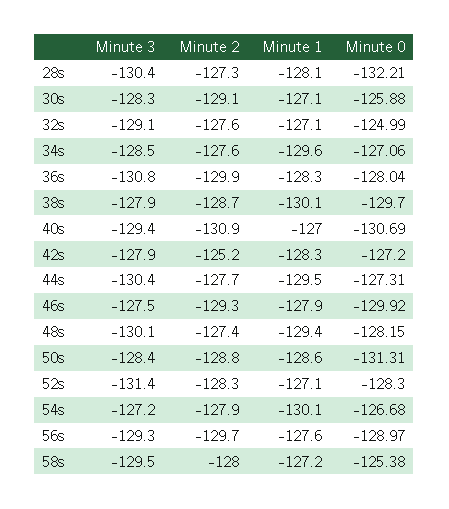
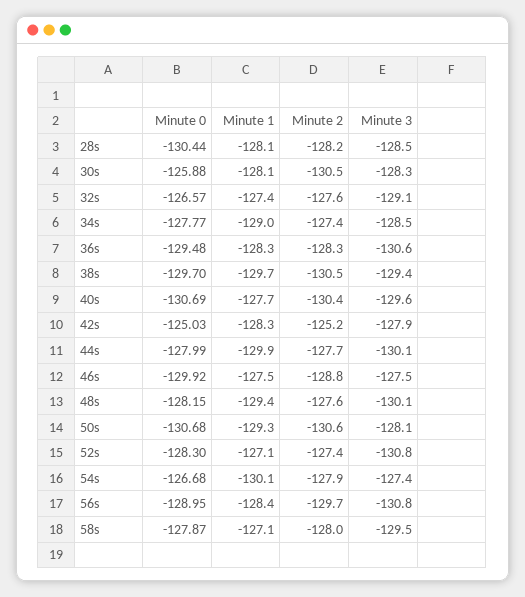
  {
    "Minute 3": {
-     "28s": -130.4,
+     "28s": -128.5,
      "30s": -128.3,
      "32s": -129.1,
      "34s": -128.5,
-     "36s": -130.8,
+     "36s": -130.6,
-     "38s": -127.9,
+     "38s": -129.4,
-     "40s": -129.4,
+     "40s": -129.6,
      "42s": -127.9,
-     "44s": -130.4,
+     "44s": -130.1,
      "46s": -127.5,
      "48s": -130.1,
-     "50s": -128.4,
+     "50s": -128.1,
-     "52s": -131.4,
+     "52s": -130.8,
-     "54s": -127.2,
+     "54s": -127.4,
-     "56s": -129.3,
+     "56s": -130.8,
      "58s": -129.5
    },
    "Minute 2": {
-     "28s": -127.3,
+     "28s": -128.2,
-     "30s": -129.1,
+     "30s": -130.5,
      "32s": -127.6,
-     "34s": -127.6,
+     "34s": -127.4,
-     "36s": -129.9,
+     "36s": -128.3,
-     "38s": -128.7,
+     "38s": -130.5,
-     "40s": -130.9,
+     "40s": -130.4,
      "42s": -125.2,
      "44s": -127.7,
-     "46s": -129.3,
+     "46s": -128.8,
-     "48s": -127.4,
+     "48s": -127.6,
-     "50s": -128.8,
+     "50s": -130.6,
-     "52s": -128.3,
+     "52s": -127.4,
      "54s": -127.9,
      "56s": -129.7,
      "58s": -128
    },
    "Minute 1": {
      "28s": -128.1,
-     "30s": -127.1,
+     "30s": -128.1,
-     "32s": -127.1,
+     "32s": -127.4,
-     "34s": -129.6,
+     "34s": -129,
      "36s": -128.3,
-     "38s": -130.1,
+     "38s": -129.7,
-     "40s": -127,
+     "40s": -127.7,
      "42s": -128.3,
-     "44s": -129.5,
+     "44s": -129.9,
-     "46s": -127.9,
+     "46s": -127.5,
      "48s": -129.4,
-     "50s": -128.6,
+     "50s": -129.3,
      "52s": -127.1,
      "54s": -130.1,
-     "56s": -127.6,
+     "56s": -128.4,
-     "58s": -127.2
+     "58s": -127.1
    },
    "Minute 0": {
-     "28s": -132.21,
+     "28s": -130.44,
      "30s": -125.88,
-     "32s": -124.99,
+     "32s": -126.57,
-     "34s": -127.06,
+     "34s": -127.77,
-     "36s": -128.04,
+     "36s": -129.48,
      "38s": -129.7,
      "40s": -130.69,
-     "42s": -127.2,
+     "42s": -125.03,
-     "44s": -127.31,
+     "44s": -127.99,
      "46s": -129.92,
      "48s": -128.15,
-     "50s": -131.31,
+     "50s": -130.68,
      "52s": -128.3,
      "54s": -126.68,
-     "56s": -128.97,
+     "56s": -128.95,
-     "58s": -125.38
+     "58s": -127.87
    }
  }

